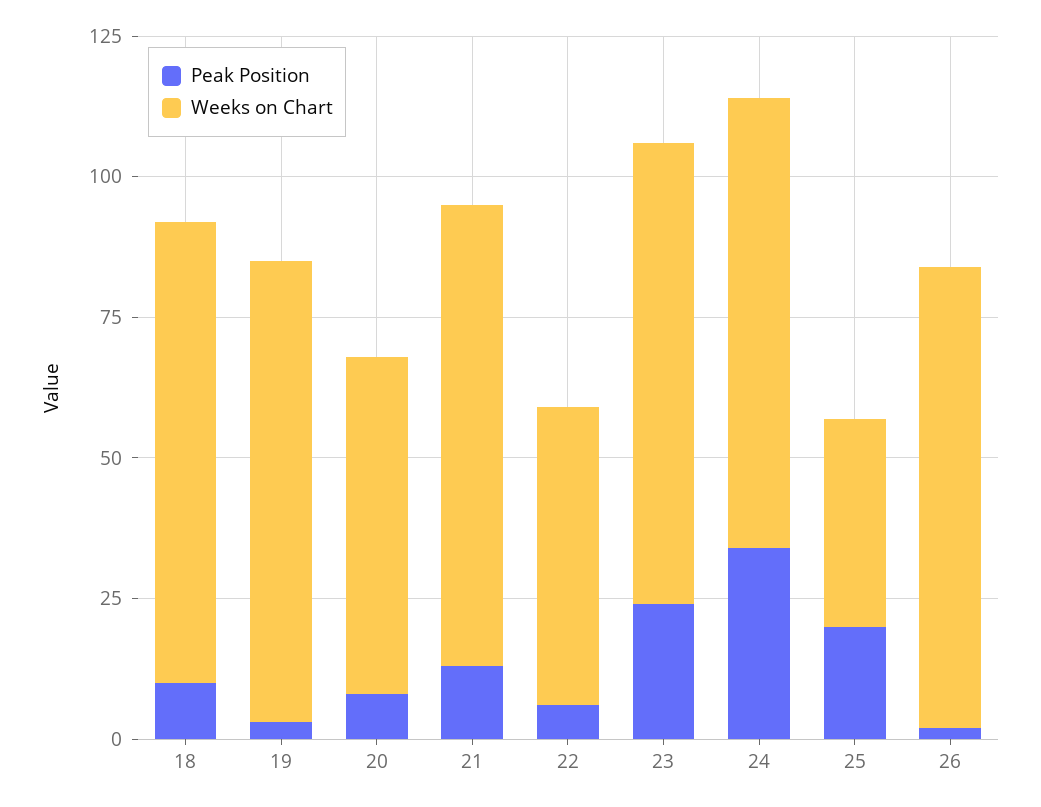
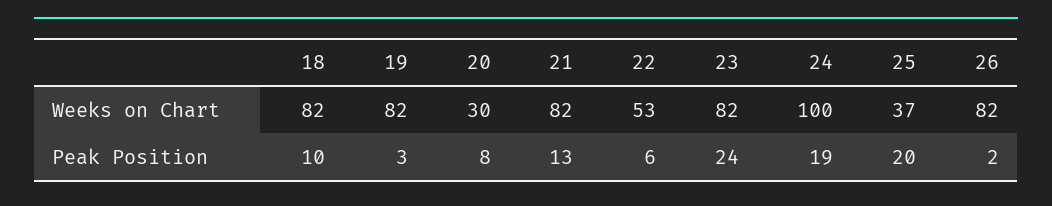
  {
    "Peak Position": {
      "18": 10,
      "19": 3,
      "20": 8,
      "21": 13,
      "22": 6,
      "23": 24,
-     "24": 35,
+     "24": 19,
      "25": 20,
      "26": 2
    },
    "Weeks on Chart": {
      "18": 82,
      "19": 82,
-     "20": 60,
+     "20": 30,
      "21": 82,
      "22": 53,
      "23": 82,
-     "24": 80,
+     "24": 100,
      "25": 37,
      "26": 82
    }
  }

